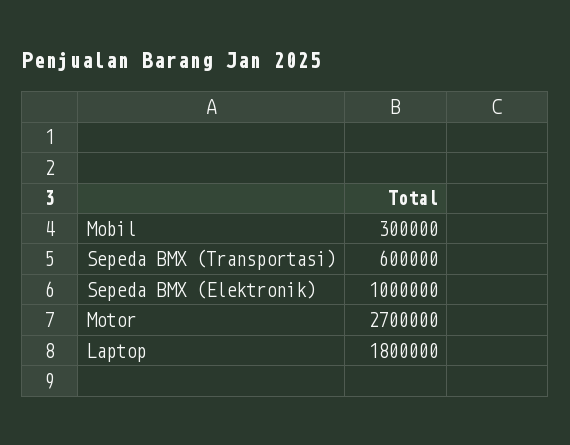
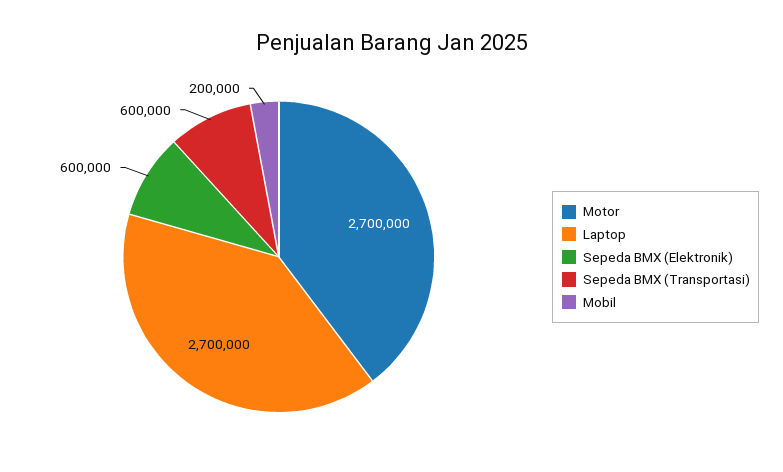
  {
-   "Mobil": 300000,
+   "Mobil": 200000,
    "Sepeda BMX (Transportasi)": 600000,
-   "Sepeda BMX (Elektronik)": 1000000,
+   "Sepeda BMX (Elektronik)": 600000,
    "Motor": 2700000,
-   "Laptop": 1800000
+   "Laptop": 2700000
  }

